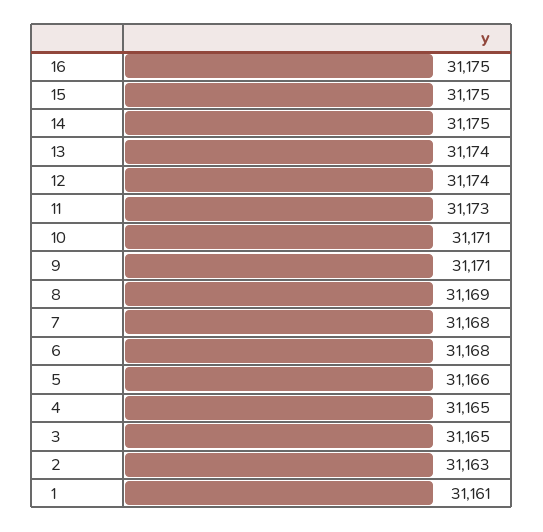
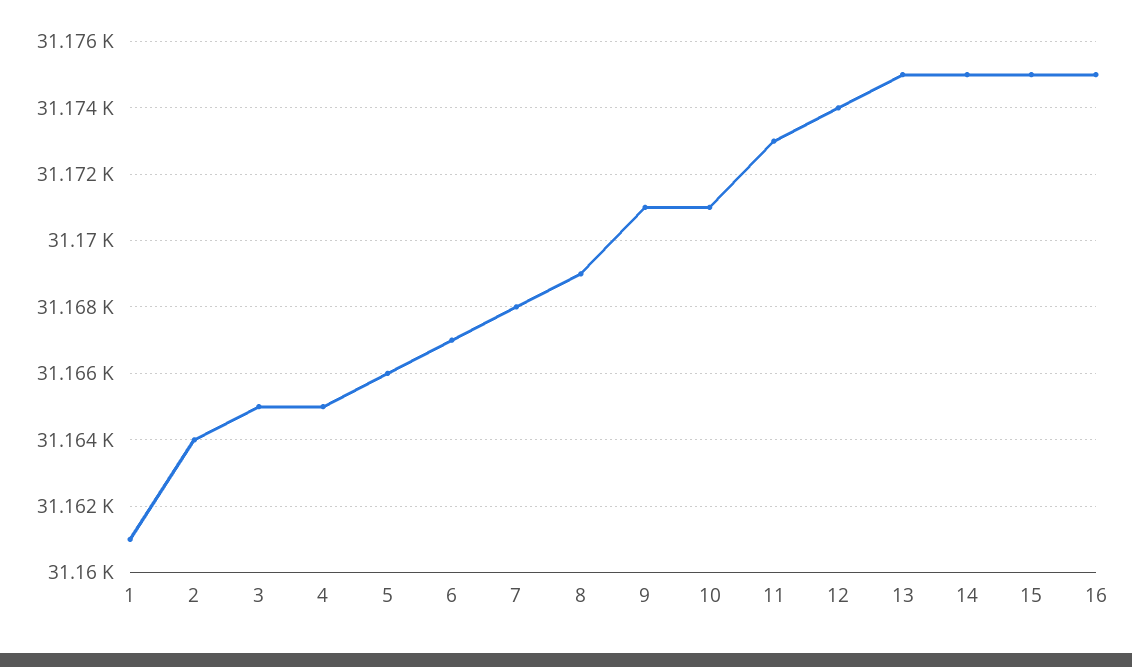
  {
    "16": 31175,
    "15": 31175,
    "14": 31175,
-   "13": 31174,
+   "13": 31175,
    "12": 31174,
    "11": 31173,
    "10": 31171,
    "9": 31171,
    "8": 31169,
    "7": 31168,
-   "6": 31168,
+   "6": 31167,
    "5": 31166,
    "4": 31165,
    "3": 31165,
-   "2": 31163,
+   "2": 31164,
    "1": 31161
  }

